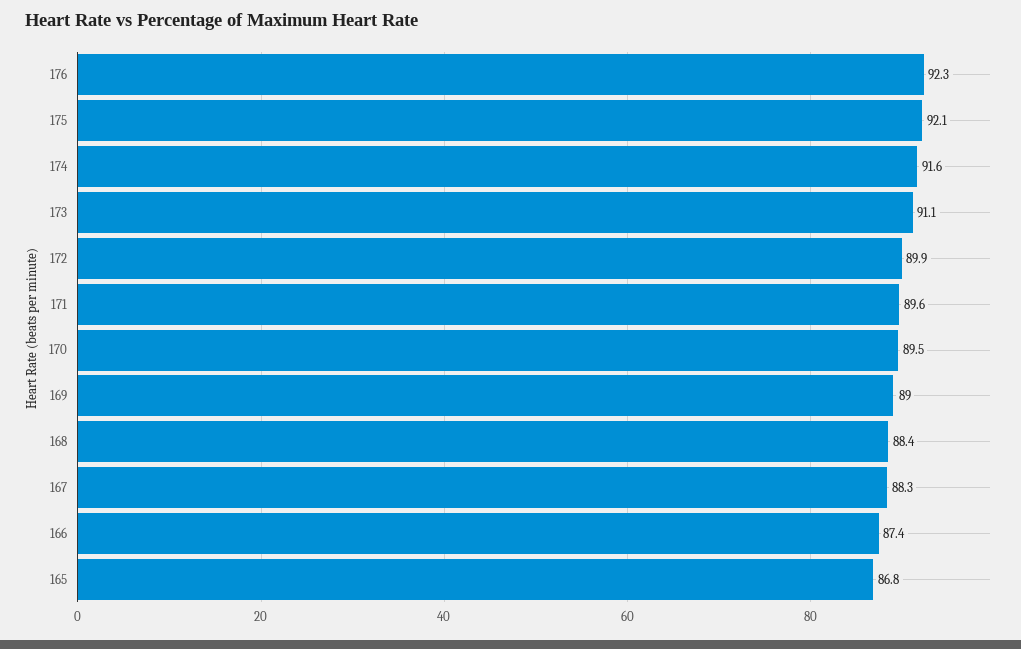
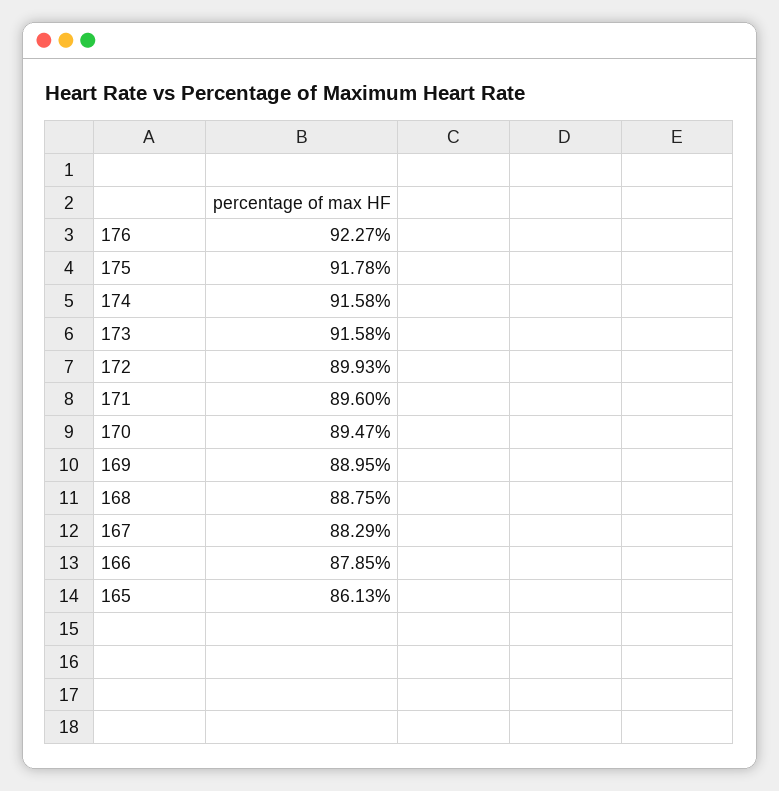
  {
    "176": 92.27,
-   "175": 92.1,
+   "175": 91.78,
    "174": 91.58,
-   "173": 91.1,
+   "173": 91.58,
    "172": 89.93,
    "171": 89.6,
    "170": 89.47,
    "169": 88.95,
-   "168": 88.4,
+   "168": 88.75,
    "167": 88.29,
-   "166": 87.4,
+   "166": 87.85,
-   "165": 86.8
+   "165": 86.13
  }

